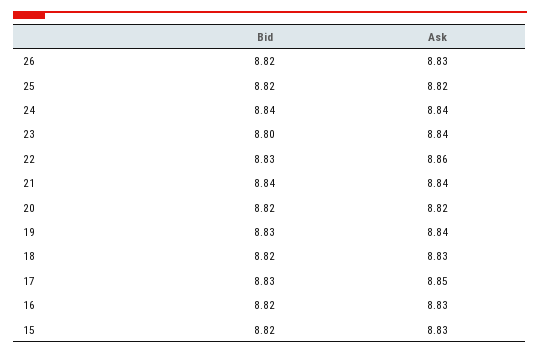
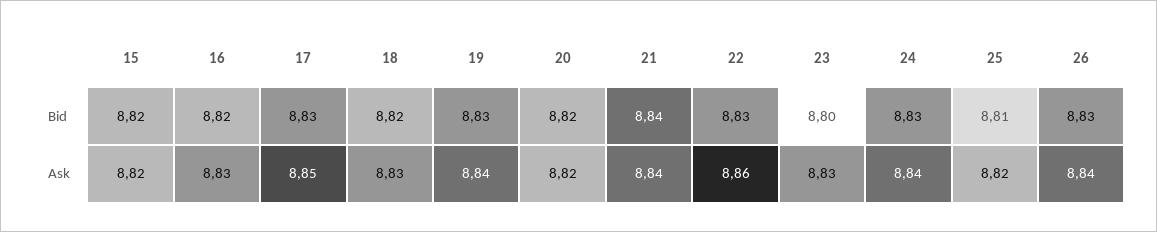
  {
    "Bid": {
-     "26": 8.82,
+     "26": 8.83,
-     "25": 8.82,
+     "25": 8.81,
-     "24": 8.84,
+     "24": 8.83,
      "23": 8.8,
      "22": 8.83,
      "21": 8.84,
      "20": 8.82,
      "19": 8.83,
      "18": 8.82,
      "17": 8.83,
      "16": 8.82,
      "15": 8.82
    },
    "Ask": {
-     "26": 8.83,
+     "26": 8.84,
      "25": 8.82,
      "24": 8.84,
-     "23": 8.84,
+     "23": 8.83,
      "22": 8.86,
      "21": 8.84,
      "20": 8.82,
      "19": 8.84,
      "18": 8.83,
      "17": 8.85,
      "16": 8.83,
-     "15": 8.83
+     "15": 8.82
    }
  }

